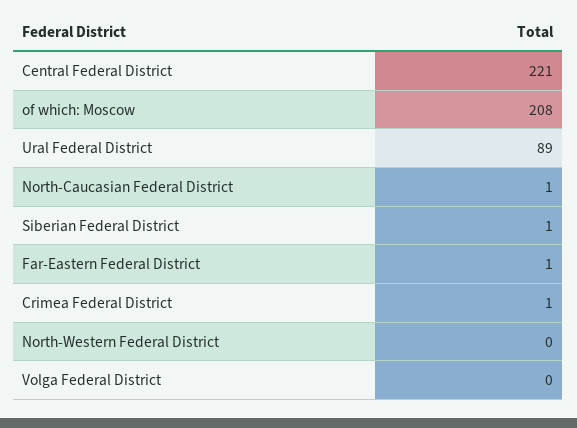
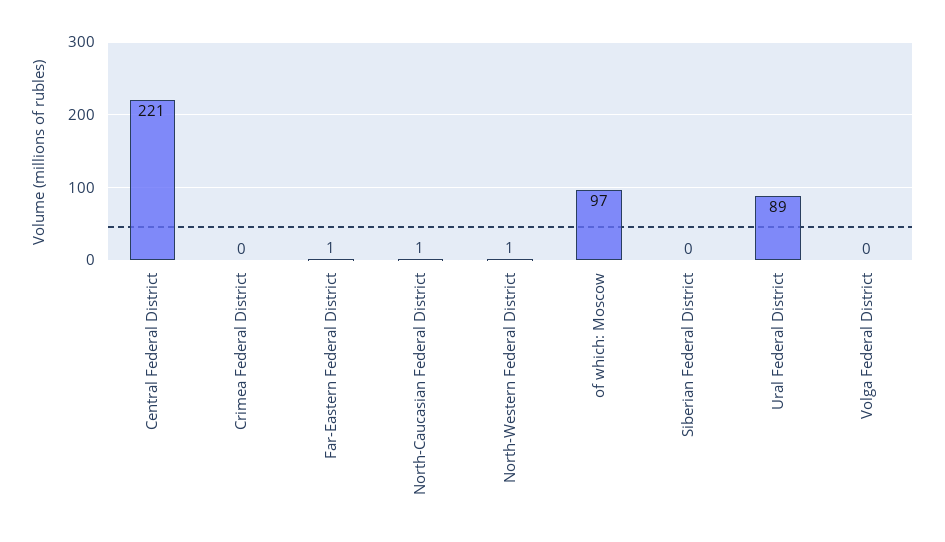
  {
    "Central Federal District": 221,
-   "of which: Moscow": 208,
+   "of which: Moscow": 97,
    "Ural Federal District": 89,
    "North-Caucasian Federal District": 1,
-   "Siberian Federal District": 1,
+   "Siberian Federal District": 0,
    "Far-Eastern Federal District": 1,
-   "Crimea Federal District": 1,
+   "Crimea Federal District": 0,
-   "North-Western Federal District": 0,
+   "North-Western Federal District": 1,
    "Volga Federal District": 0
  }

